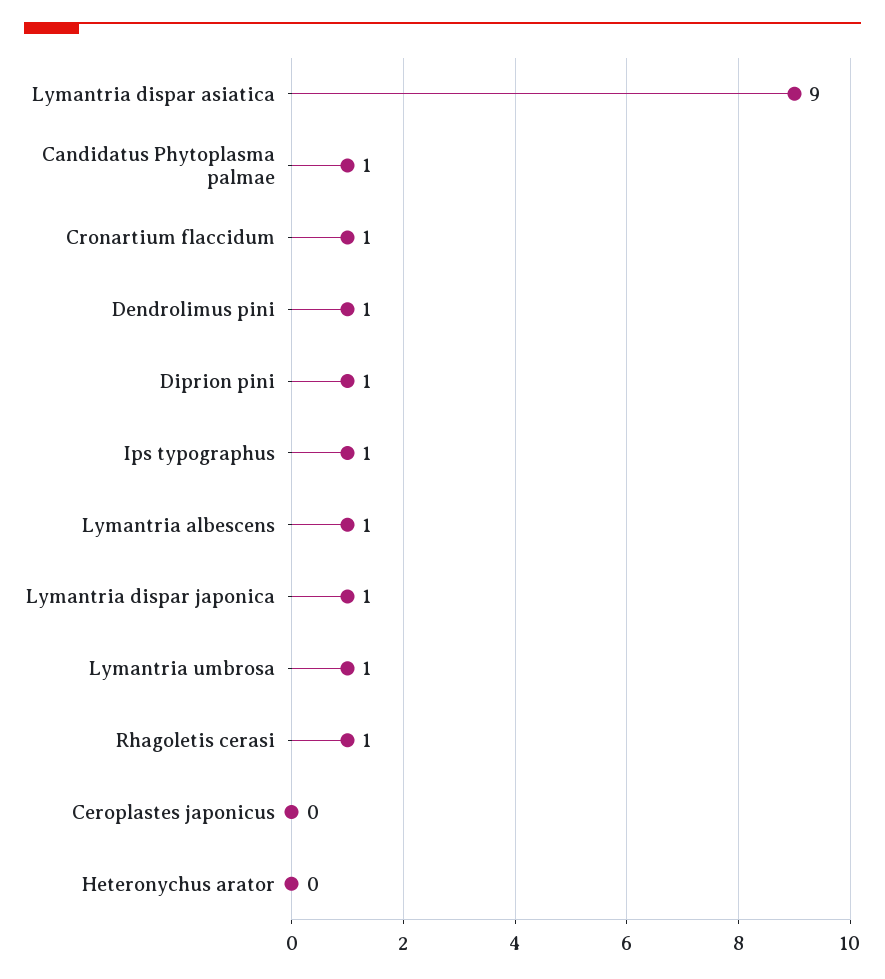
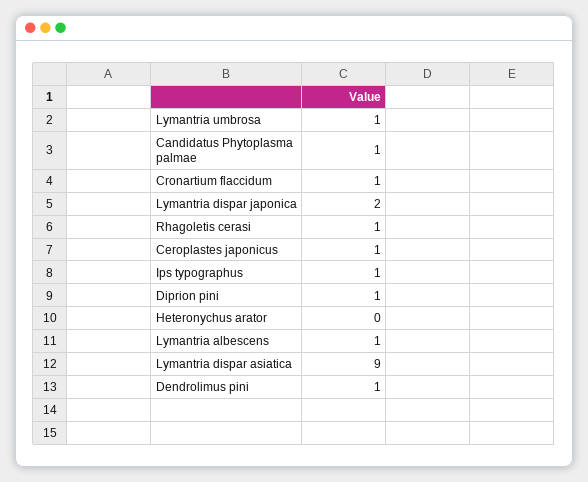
  {
    "Lymantria dispar asiatica": 9,
    "Candidatus Phytoplasma palmae": 1,
    "Cronartium flaccidum": 1,
    "Dendrolimus pini": 1,
    "Diprion pini": 1,
    "Ips typographus": 1,
    "Lymantria albescens": 1,
-   "Lymantria dispar japonica": 1,
+   "Lymantria dispar japonica": 2,
    "Lymantria umbrosa": 1,
    "Rhagoletis cerasi": 1,
-   "Ceroplastes japonicus": 0,
+   "Ceroplastes japonicus": 1,
    "Heteronychus arator": 0
  }

